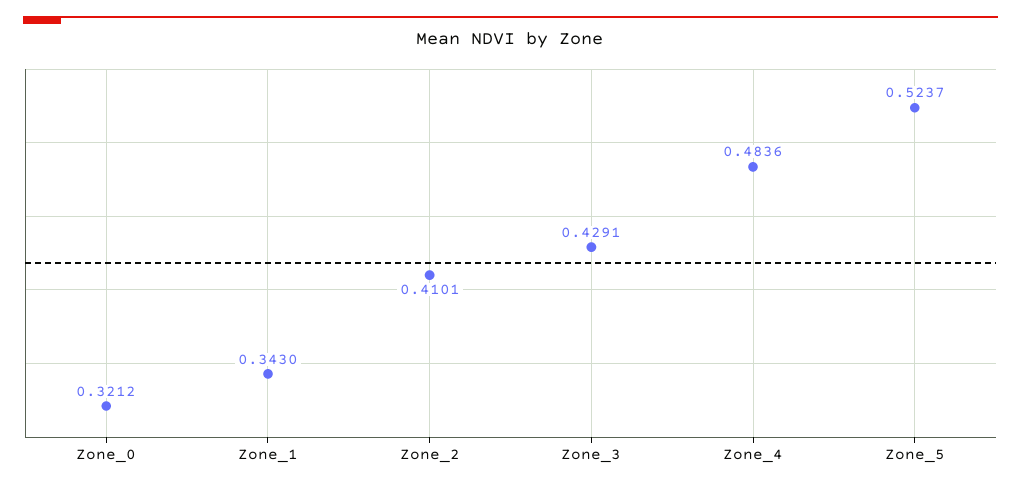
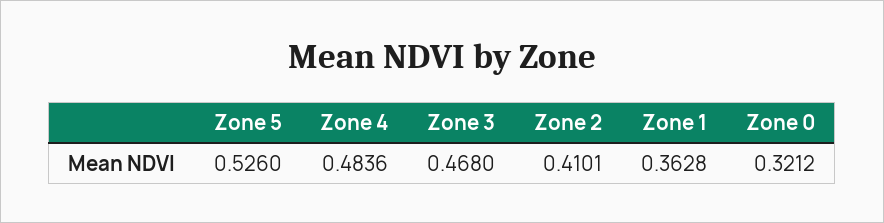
  {
    "Zone_0": 0.3212,
-   "Zone_1": 0.343,
+   "Zone_1": 0.3628,
    "Zone_2": 0.4101,
-   "Zone_3": 0.4291,
+   "Zone_3": 0.468,
    "Zone_4": 0.4836,
-   "Zone_5": 0.5237
+   "Zone_5": 0.526
  }

